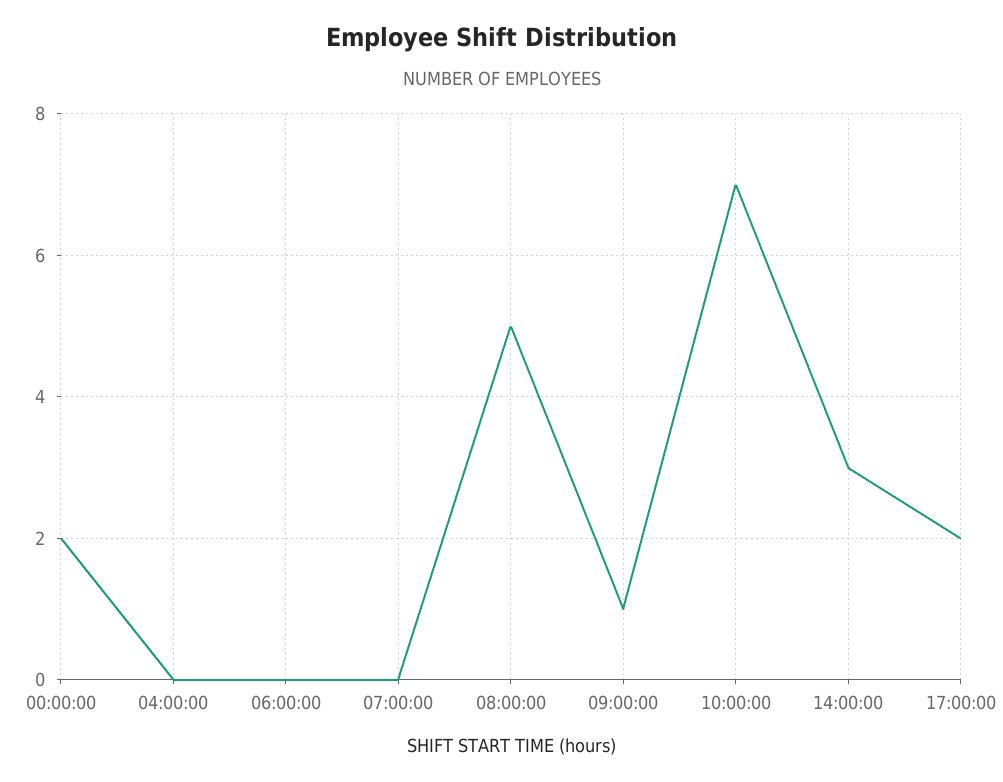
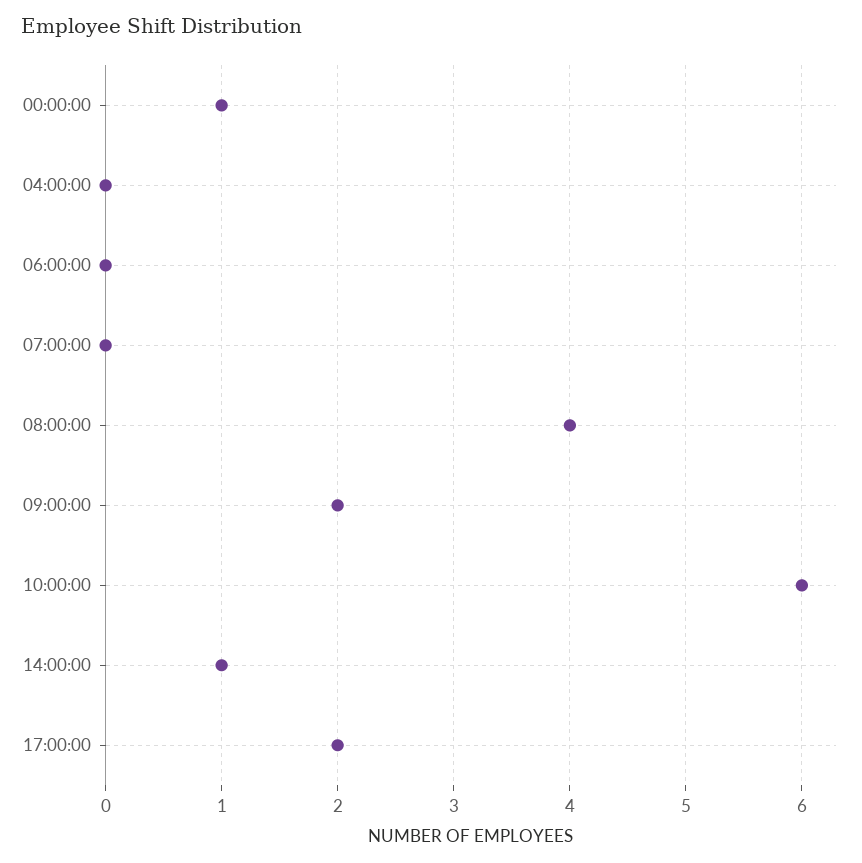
  {
-   "00:00:00": 2,
+   "00:00:00": 1,
    "04:00:00": 0,
    "06:00:00": 0,
    "07:00:00": 0,
-   "08:00:00": 5,
+   "08:00:00": 4,
-   "09:00:00": 1,
+   "09:00:00": 2,
-   "10:00:00": 7,
+   "10:00:00": 6,
-   "14:00:00": 3,
+   "14:00:00": 1,
    "17:00:00": 2
  }

